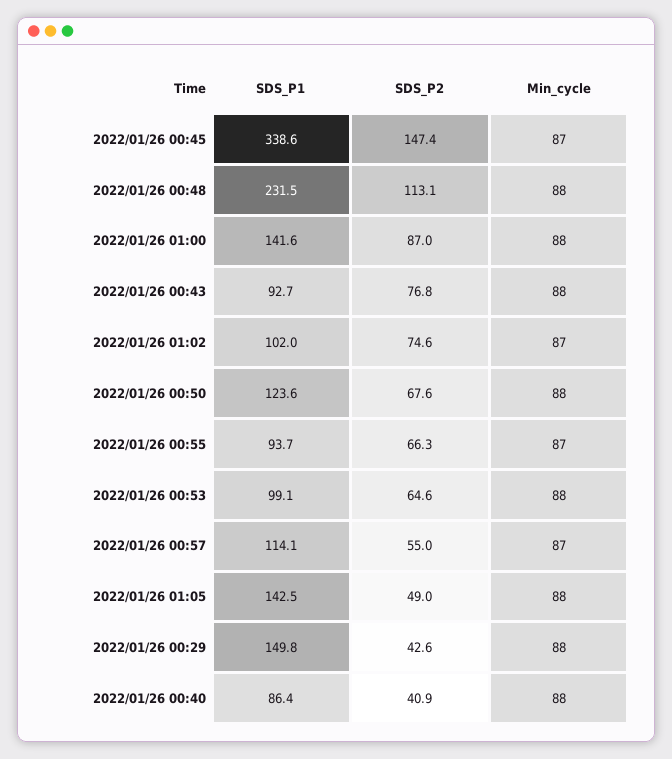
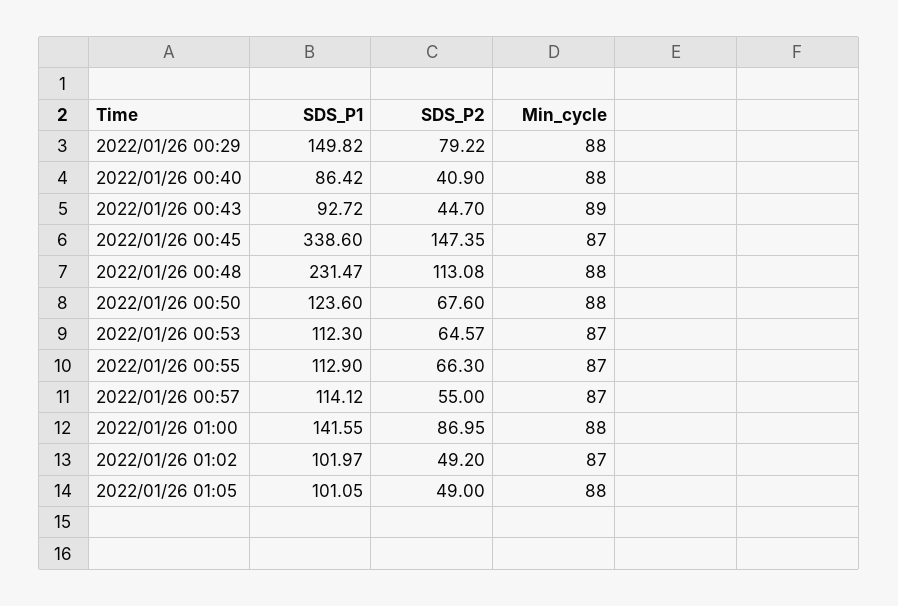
  {
    "SDS_P1": {
      "2022/01/26 00:45": 338.6,
      "2022/01/26 00:48": 231.47,
      "2022/01/26 01:00": 141.55,
      "2022/01/26 00:43": 92.72,
      "2022/01/26 01:02": 101.97,
      "2022/01/26 00:50": 123.6,
-     "2022/01/26 00:55": 93.7,
+     "2022/01/26 00:55": 112.9,
-     "2022/01/26 00:53": 99.1,
+     "2022/01/26 00:53": 112.3,
      "2022/01/26 00:57": 114.12,
-     "2022/01/26 01:05": 142.5,
+     "2022/01/26 01:05": 101.05,
      "2022/01/26 00:29": 149.82,
      "2022/01/26 00:40": 86.42
    },
    "SDS_P2": {
      "2022/01/26 00:45": 147.35,
      "2022/01/26 00:48": 113.08,
      "2022/01/26 01:00": 86.95,
-     "2022/01/26 00:43": 76.8,
+     "2022/01/26 00:43": 44.7,
-     "2022/01/26 01:02": 74.6,
+     "2022/01/26 01:02": 49.2,
      "2022/01/26 00:50": 67.6,
      "2022/01/26 00:55": 66.3,
      "2022/01/26 00:53": 64.57,
      "2022/01/26 00:57": 55,
      "2022/01/26 01:05": 49,
-     "2022/01/26 00:29": 42.6,
+     "2022/01/26 00:29": 79.22,
      "2022/01/26 00:40": 40.9
    },
    "Min_cycle": {
      "2022/01/26 00:45": 87,
      "2022/01/26 00:48": 88,
      "2022/01/26 01:00": 88,
-     "2022/01/26 00:43": 88,
+     "2022/01/26 00:43": 89,
      "2022/01/26 01:02": 87,
      "2022/01/26 00:50": 88,
      "2022/01/26 00:55": 87,
-     "2022/01/26 00:53": 88,
+     "2022/01/26 00:53": 87,
      "2022/01/26 00:57": 87,
      "2022/01/26 01:05": 88,
      "2022/01/26 00:29": 88,
      "2022/01/26 00:40": 88
    }
  }

